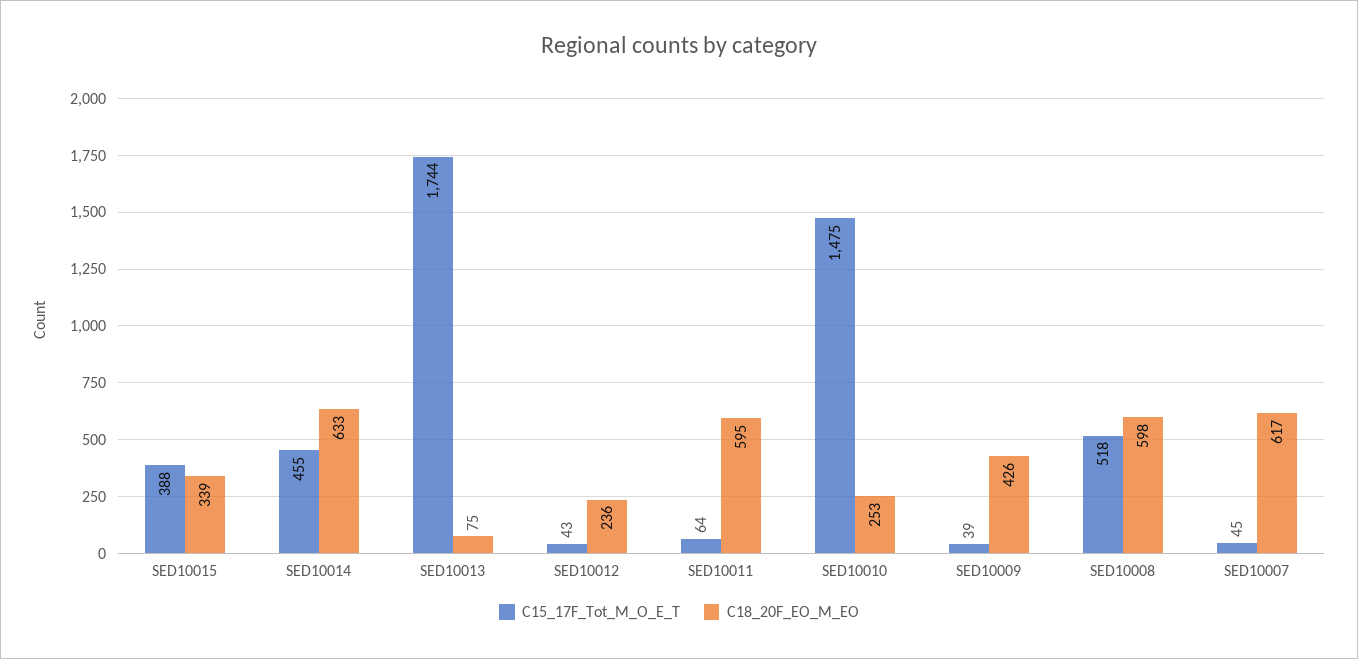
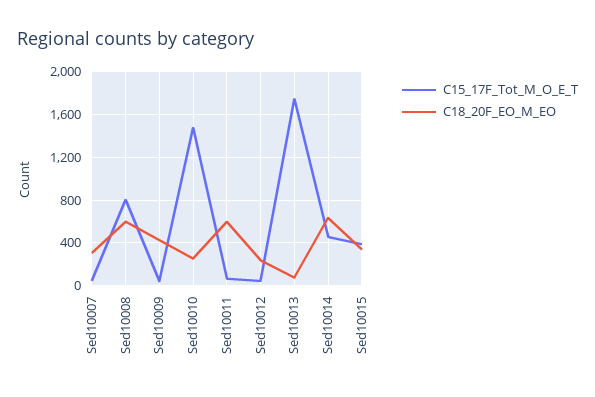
  {
    "C15_17F_Tot_M_O_E_T": {
      "SED10015": 388,
      "SED10014": 455,
      "SED10013": 1744,
      "SED10012": 43,
      "SED10011": 64,
      "SED10010": 1475,
      "SED10009": 39,
-     "SED10008": 518,
+     "SED10008": 800,
      "SED10007": 45
    },
    "C18_20F_EO_M_EO": {
      "SED10015": 339,
      "SED10014": 633,
      "SED10013": 75,
      "SED10012": 236,
      "SED10011": 595,
      "SED10010": 253,
      "SED10009": 426,
      "SED10008": 598,
-     "SED10007": 617
+     "SED10007": 300
    }
  }

